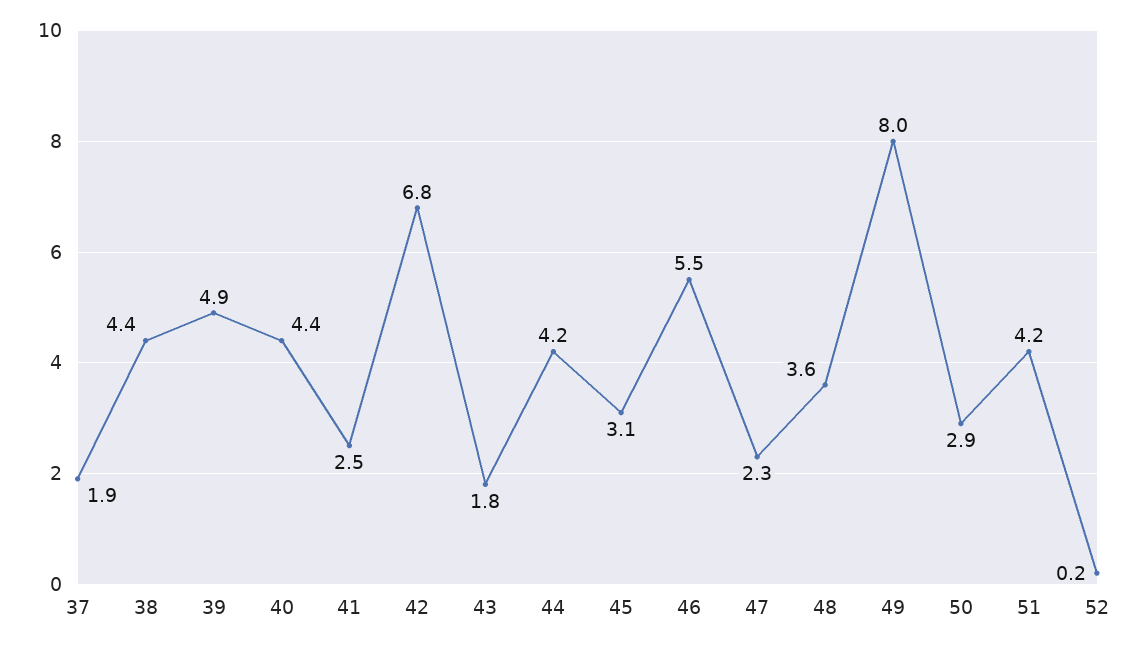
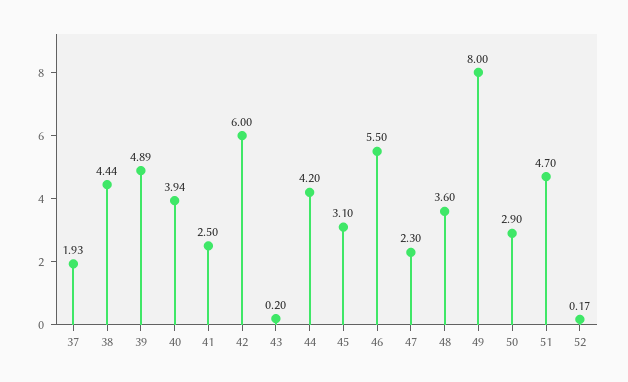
  {
    "37": 1.93,
    "38": 4.44,
    "39": 4.89,
-   "40": 4.4,
+   "40": 3.94,
    "41": 2.5,
-   "42": 6.8,
+   "42": 6,
-   "43": 1.8,
+   "43": 0.2,
    "44": 4.2,
    "45": 3.1,
    "46": 5.5,
    "47": 2.3,
    "48": 3.6,
    "49": 8,
    "50": 2.9,
-   "51": 4.2,
+   "51": 4.7,
    "52": 0.17
  }

